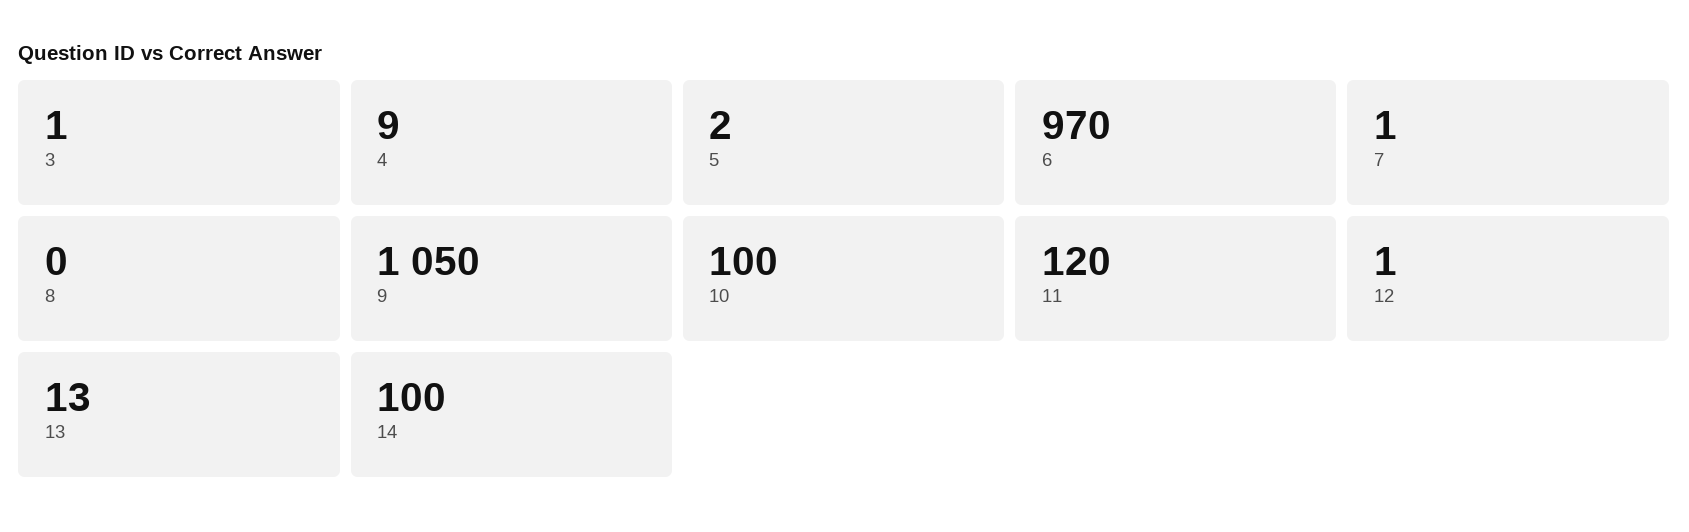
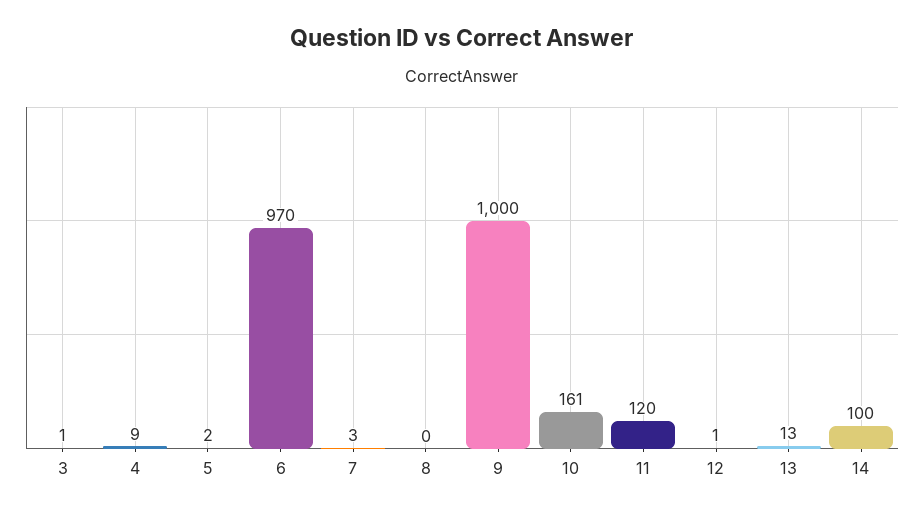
  {
    "3": 1,
    "4": 9,
    "5": 2,
    "6": 970,
-   "7": 1,
+   "7": 3,
    "8": 0,
-   "9": 1050,
+   "9": 1000,
-   "10": 100,
+   "10": 161,
    "11": 120,
    "12": 1,
    "13": 13,
    "14": 100
  }

